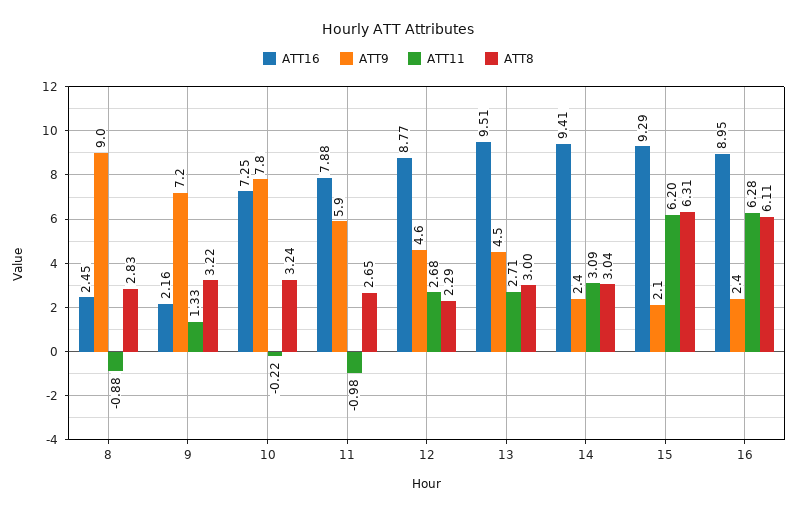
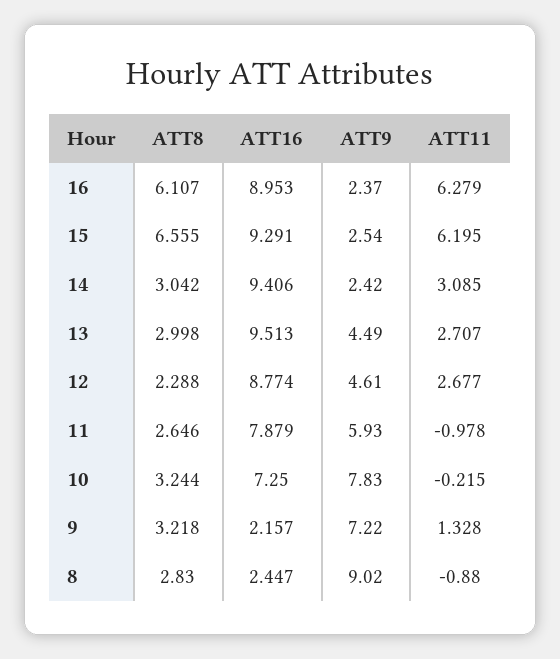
  {
    "ATT16": {
      "8": 2.447,
      "9": 2.157,
      "10": 7.25,
      "11": 7.879,
      "12": 8.774,
      "13": 9.513,
      "14": 9.406,
      "15": 9.291,
      "16": 8.953
    },
    "ATT9": {
      "8": 9.02,
      "9": 7.22,
      "10": 7.83,
      "11": 5.93,
      "12": 4.61,
      "13": 4.49,
      "14": 2.42,
-     "15": 2.1,
+     "15": 2.54,
      "16": 2.37
    },
    "ATT11": {
      "8": -0.88,
      "9": 1.328,
      "10": -0.215,
      "11": -0.978,
      "12": 2.677,
      "13": 2.707,
      "14": 3.085,
      "15": 6.195,
      "16": 6.279
    },
    "ATT8": {
      "8": 2.83,
      "9": 3.218,
      "10": 3.244,
      "11": 2.646,
      "12": 2.288,
      "13": 2.998,
      "14": 3.042,
-     "15": 6.31,
+     "15": 6.555,
      "16": 6.107
    }
  }

